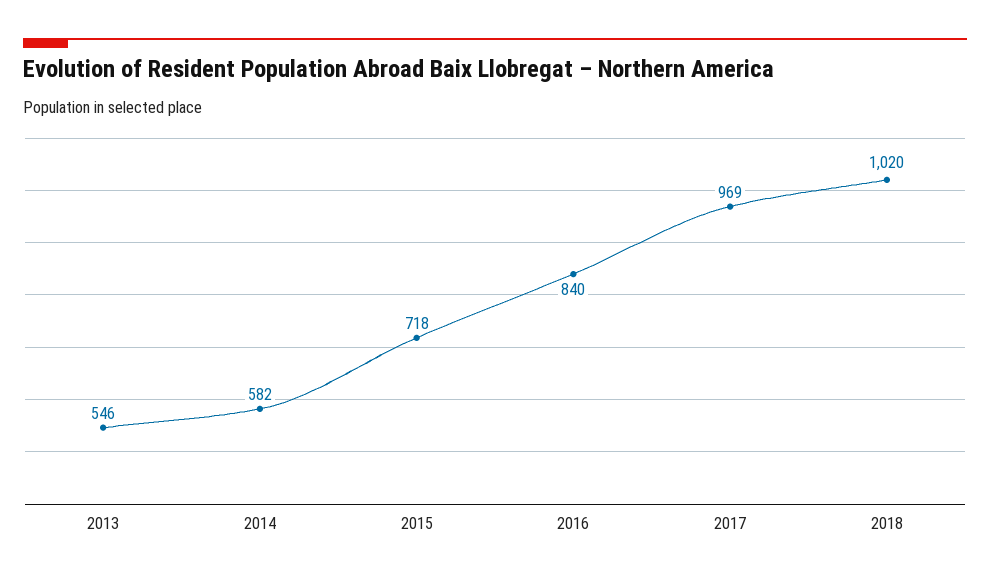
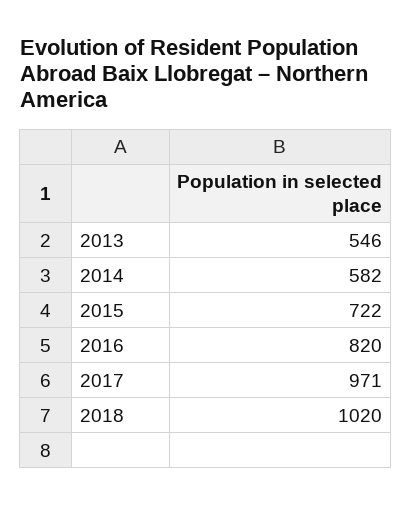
  {
    "2013": 546,
    "2014": 582,
-   "2015": 718,
+   "2015": 722,
-   "2016": 840,
+   "2016": 820,
-   "2017": 969,
+   "2017": 971,
    "2018": 1020
  }

